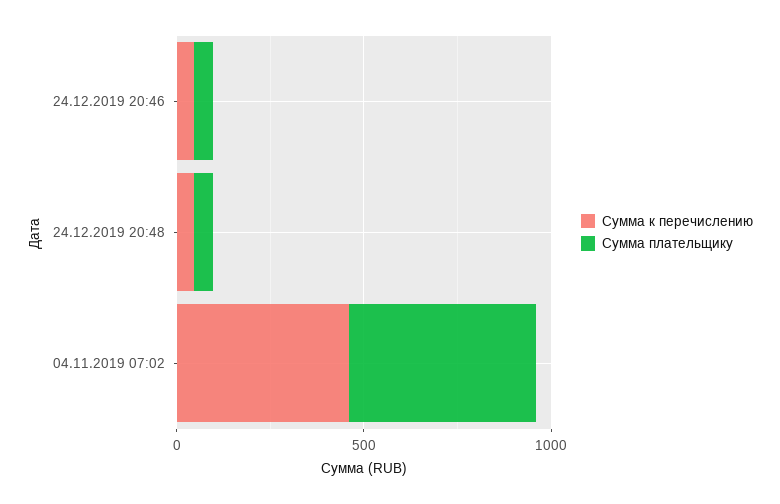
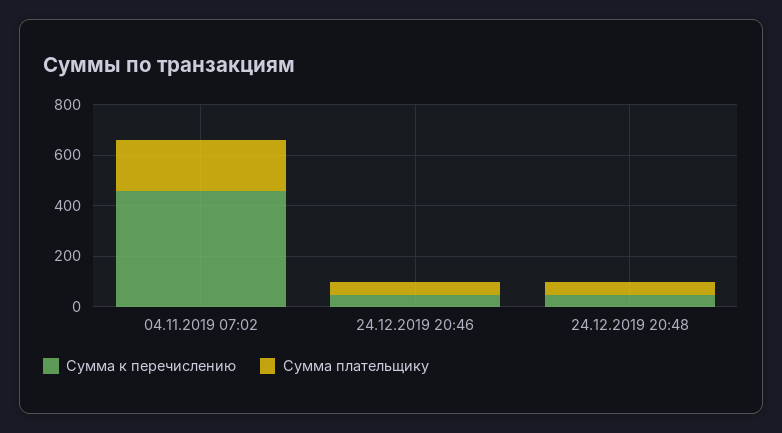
  {
    "Сумма к перечислению": {
      "24.12.2019 20:46": 50,
      "24.12.2019 20:48": 50,
      "04.11.2019 07:02": 450
    },
    "Сумма плательщику": {
      "24.12.2019 20:46": 50,
      "24.12.2019 20:48": 50,
-     "04.11.2019 07:02": 500
+     "04.11.2019 07:02": 200
    }
  }

